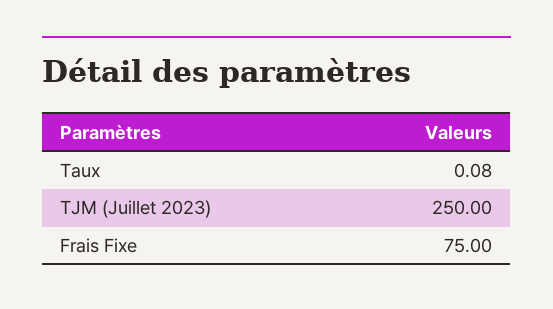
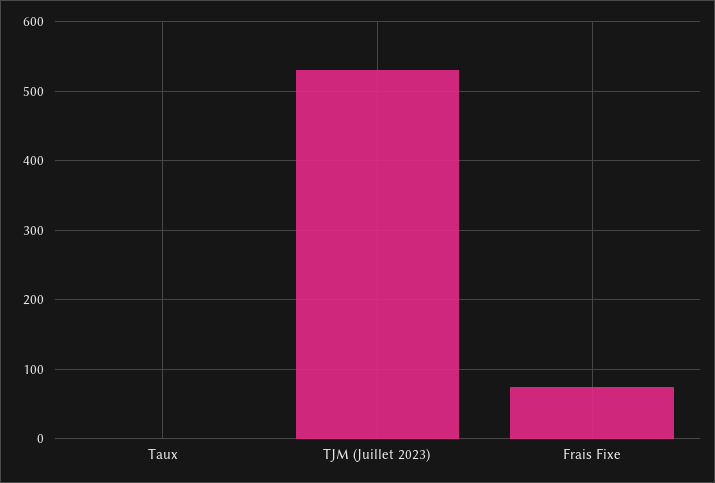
  {
    "Taux": 0.08,
-   "TJM (Juillet 2023)": 250,
+   "TJM (Juillet 2023)": 530,
    "Frais Fixe": 75
  }

